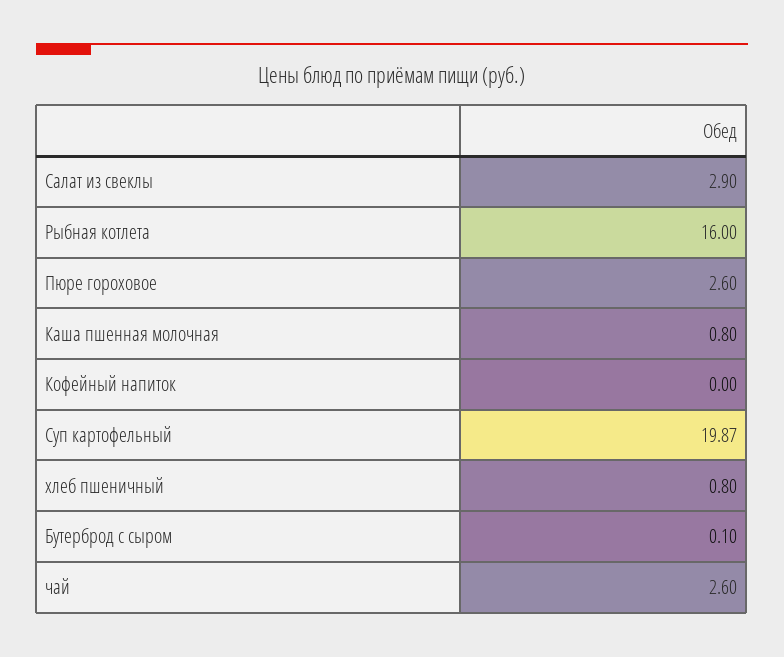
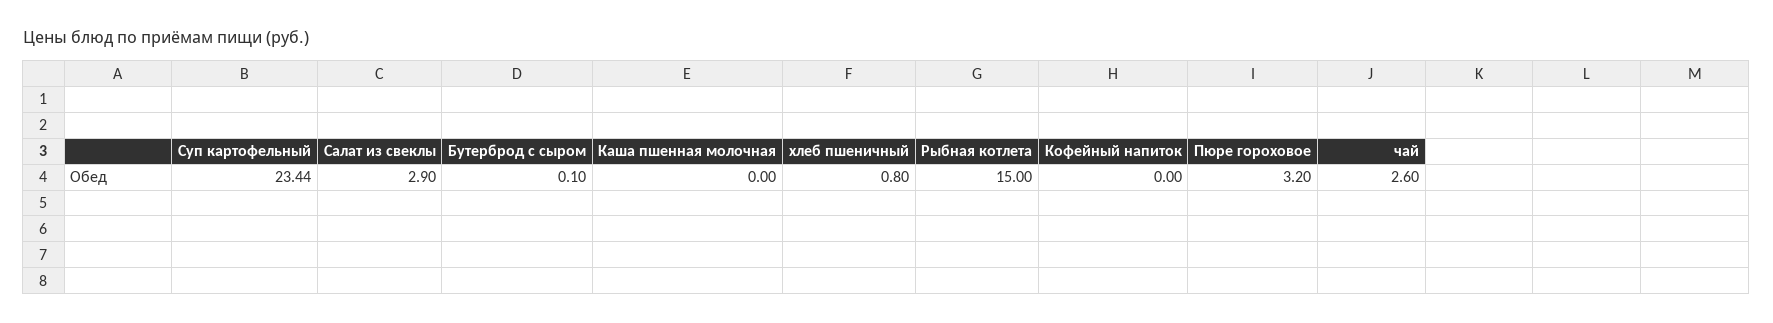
  {
    "Салат из свеклы": 2.9,
-   "Рыбная котлета": 16,
+   "Рыбная котлета": 15,
-   "Пюре гороховое": 2.6,
+   "Пюре гороховое": 3.2,
-   "Каша пшенная молочная": 0.8,
+   "Каша пшенная молочная": 0,
    "Кофейный напиток": 0,
-   "Суп картофельный": 19.87,
+   "Суп картофельный": 23.44,
    "хлеб пшеничный": 0.8,
    "Бутерброд с сыром": 0.1,
    "чай": 2.6
  }

